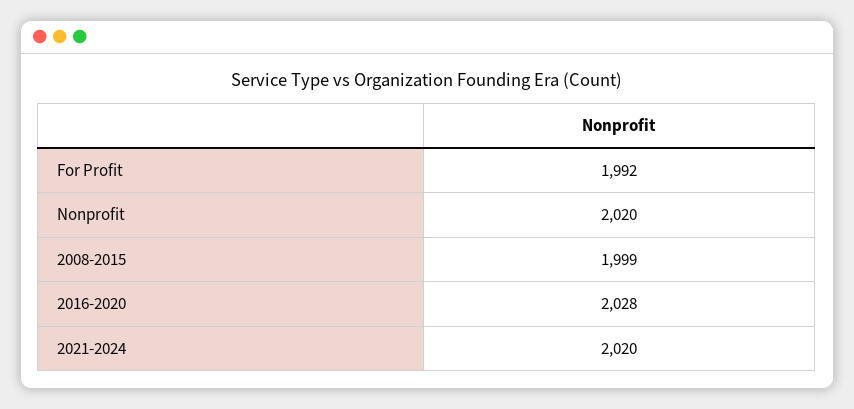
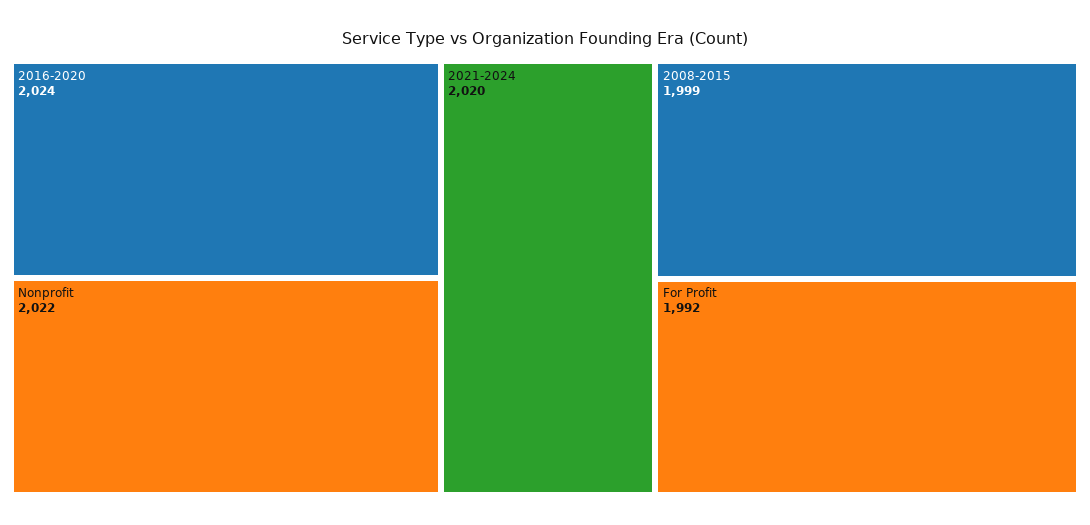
  {
    "For Profit": 1992,
-   "Nonprofit": 2020,
+   "Nonprofit": 2022,
    "2008-2015": 1999,
-   "2016-2020": 2028,
+   "2016-2020": 2024,
    "2021-2024": 2020
  }

